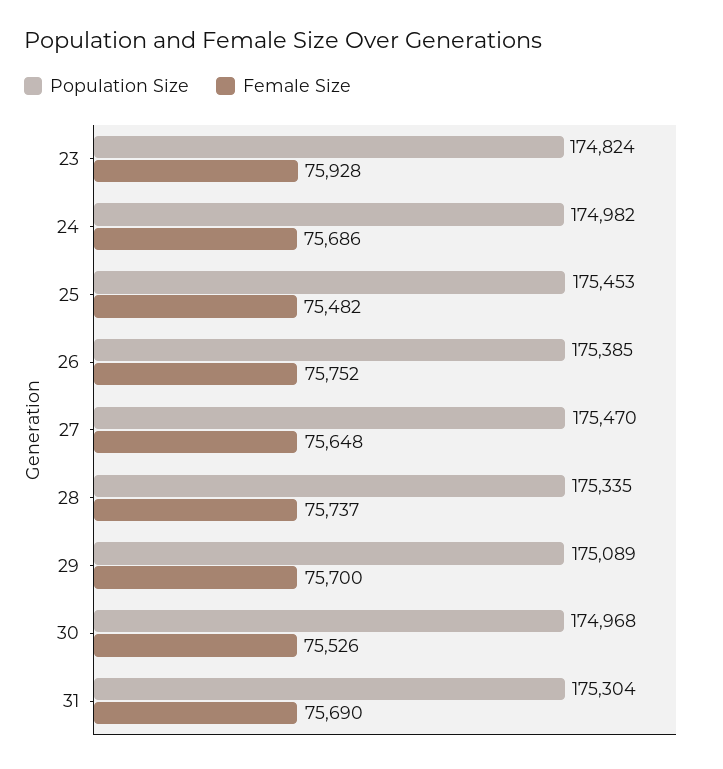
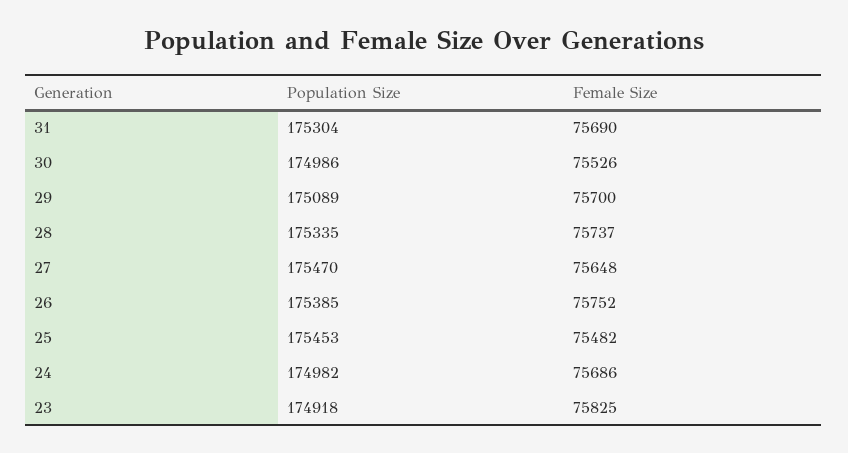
  {
    "Population Size": {
-     "23": 174824,
+     "23": 174918,
      "24": 174982,
      "25": 175453,
      "26": 175385,
      "27": 175470,
      "28": 175335,
      "29": 175089,
-     "30": 174968,
+     "30": 174986,
      "31": 175304
    },
    "Female Size": {
-     "23": 75928,
+     "23": 75825,
      "24": 75686,
      "25": 75482,
      "26": 75752,
      "27": 75648,
      "28": 75737,
      "29": 75700,
      "30": 75526,
      "31": 75690
    }
  }

